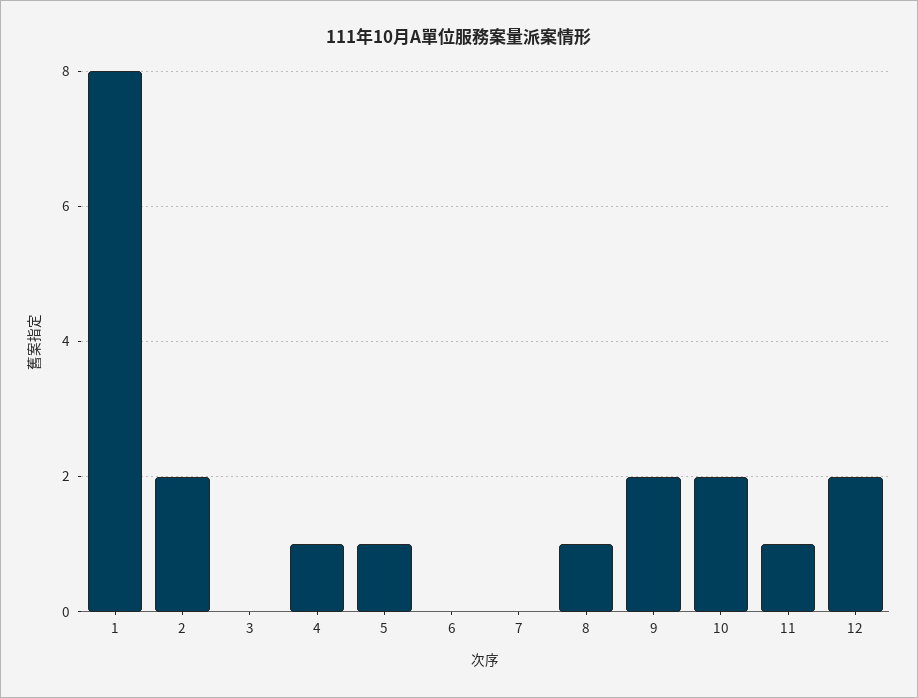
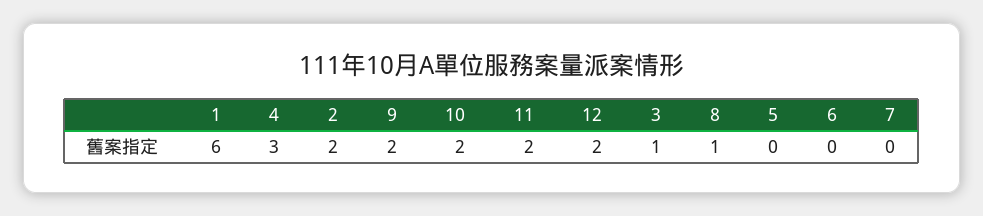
  {
-   "1": 8,
+   "1": 6,
    "2": 2,
-   "3": 0,
+   "3": 1,
-   "4": 1,
+   "4": 3,
-   "5": 1,
+   "5": 0,
    "6": 0,
    "7": 0,
    "8": 1,
    "9": 2,
    "10": 2,
-   "11": 1,
+   "11": 2,
    "12": 2
  }

